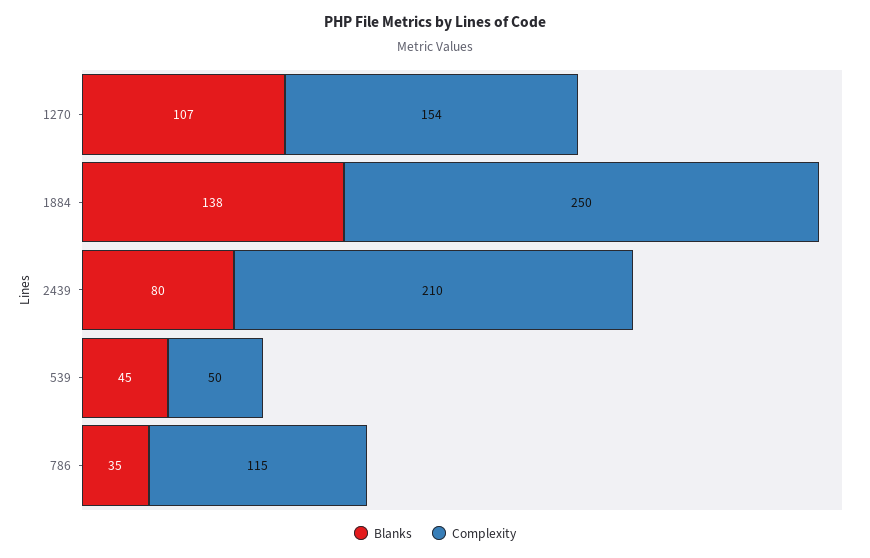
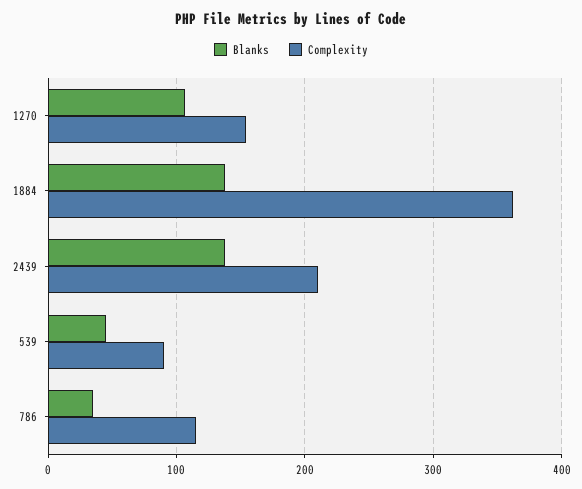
  {
    "Blanks": {
      "1270": 107,
      "1884": 138,
-     "2439": 80,
+     "2439": 140,
      "539": 45,
      "786": 35
    },
    "Complexity": {
      "1270": 154,
-     "1884": 250,
+     "1884": 360,
      "2439": 210,
-     "539": 50,
+     "539": 90,
      "786": 115
    }
  }

